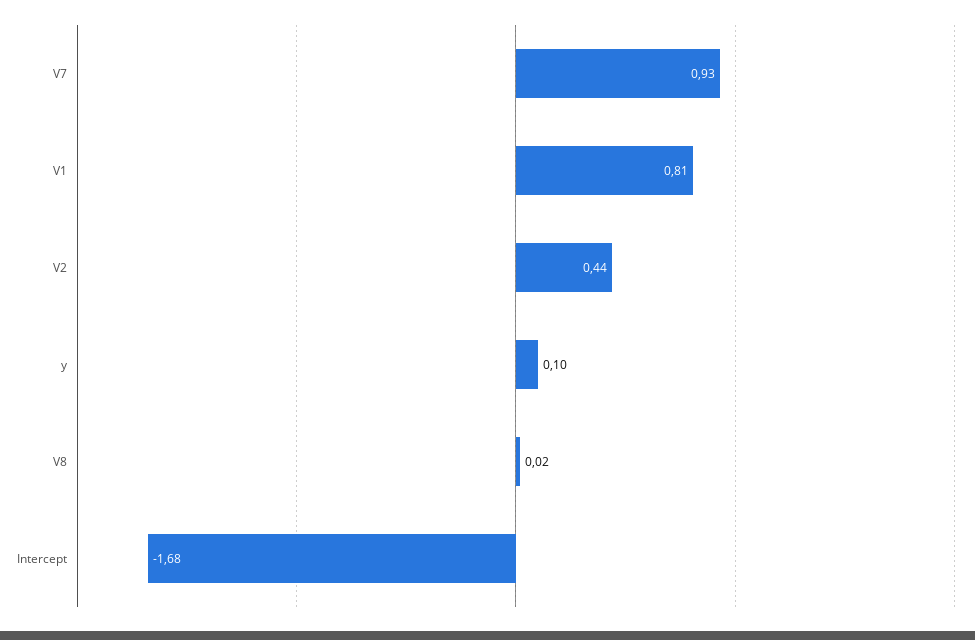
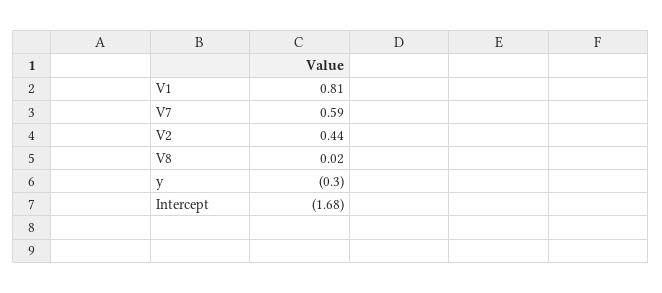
  {
-   "V7": 0.93,
+   "V7": 0.59,
    "V1": 0.81,
    "V2": 0.44,
-   "y": 0.1,
+   "y": -0.3,
    "V8": 0.02,
    "Intercept": -1.68
  }

